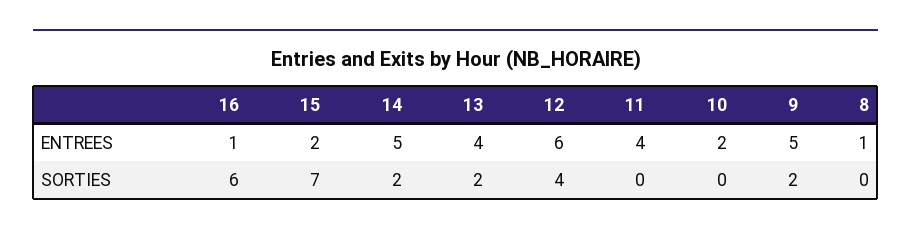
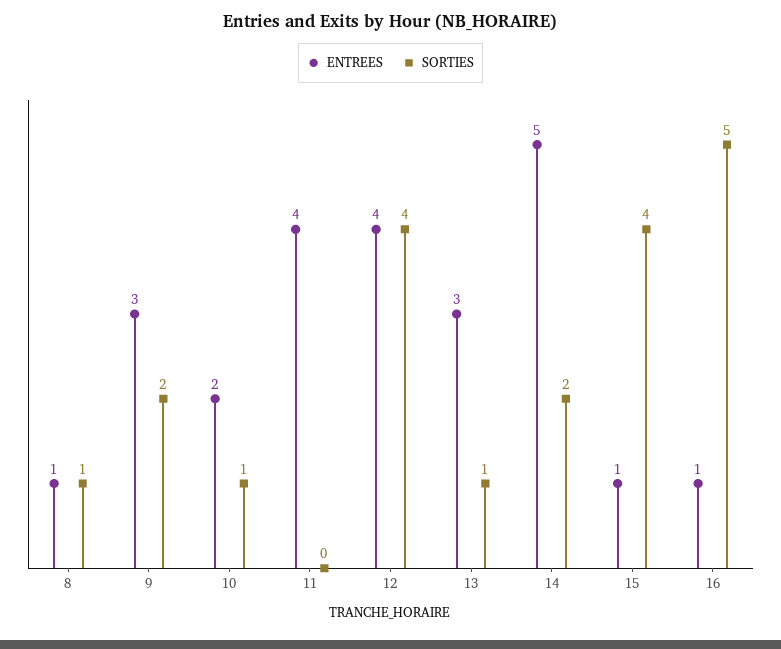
  {
    "ENTREES": {
      "16": 1,
-     "15": 2,
+     "15": 1,
      "14": 5,
-     "13": 4,
+     "13": 3,
-     "12": 6,
+     "12": 4,
      "11": 4,
      "10": 2,
-     "9": 5,
+     "9": 3,
      "8": 1
    },
    "SORTIES": {
-     "16": 6,
+     "16": 5,
-     "15": 7,
+     "15": 4,
      "14": 2,
-     "13": 2,
+     "13": 1,
      "12": 4,
      "11": 0,
-     "10": 0,
+     "10": 1,
      "9": 2,
-     "8": 0
+     "8": 1
    }
  }

